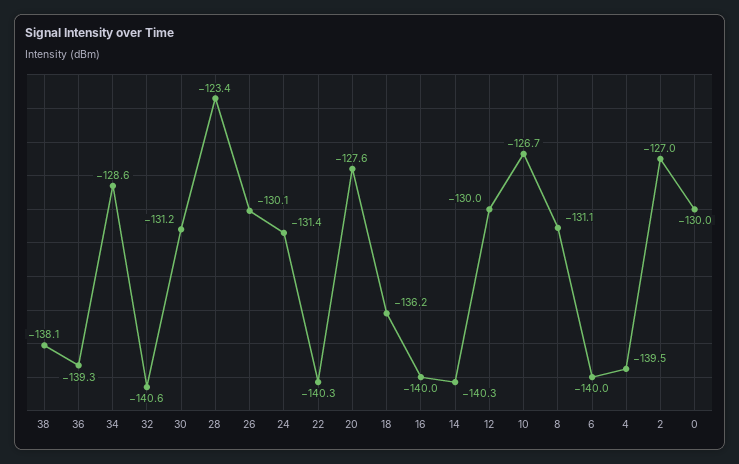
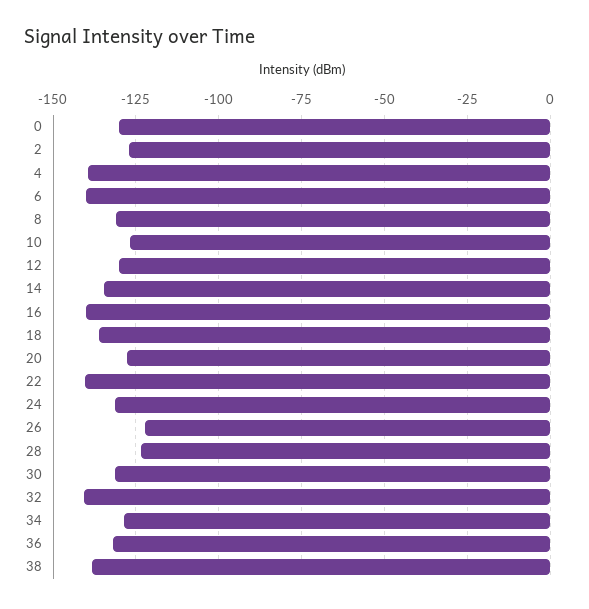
  {
    "38": -138.1,
-   "36": -139.3,
+   "36": -132.5,
    "34": -128.6,
    "32": -140.6,
    "30": -131.2,
    "28": -123.4,
-   "26": -130.1,
+   "26": -122.5,
    "24": -131.4,
    "22": -140.3,
    "20": -127.6,
    "18": -136.2,
    "16": -140,
-   "14": -140.3,
+   "14": -135,
    "12": -130,
    "10": -126.7,
    "8": -131.1,
    "6": -140,
    "4": -139.5,
    "2": -127,
    "0": -130
  }

